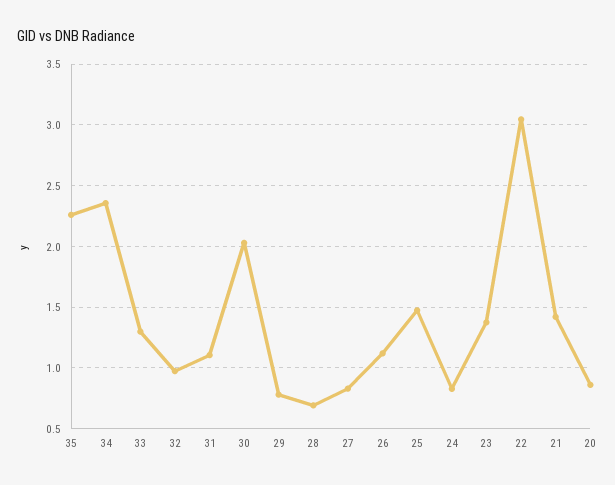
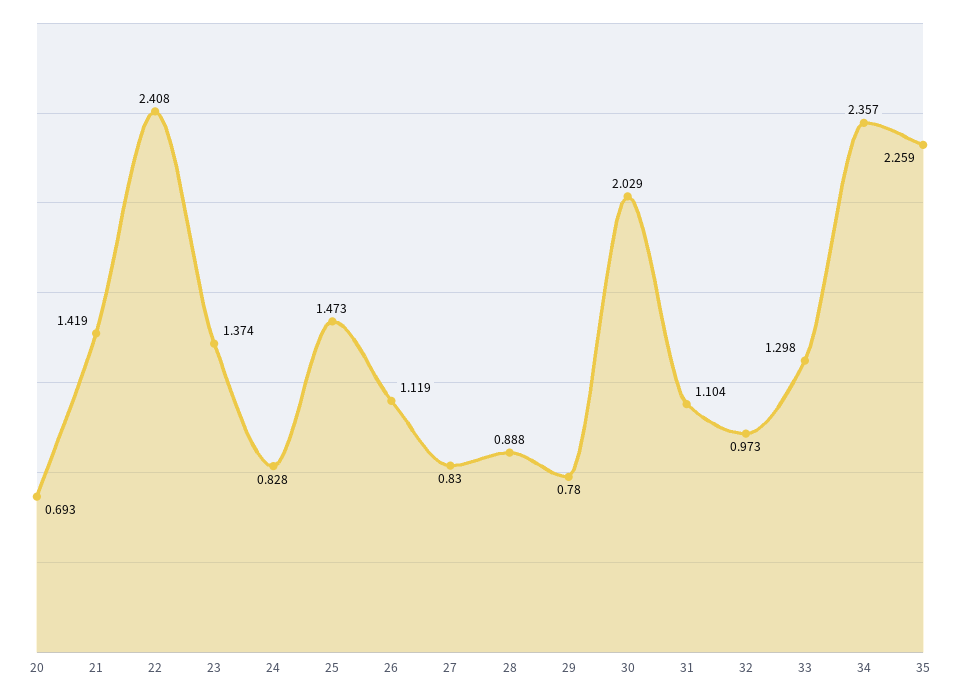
  {
    "35": 2.259,
    "34": 2.357,
    "33": 1.298,
    "32": 0.973,
    "31": 1.104,
    "30": 2.029,
    "29": 0.78,
-   "28": 0.7,
+   "28": 0.888,
    "27": 0.83,
    "26": 1.119,
    "25": 1.473,
    "24": 0.828,
    "23": 1.374,
-   "22": 3.05,
+   "22": 2.408,
    "21": 1.419,
-   "20": 0.85
+   "20": 0.693
  }

